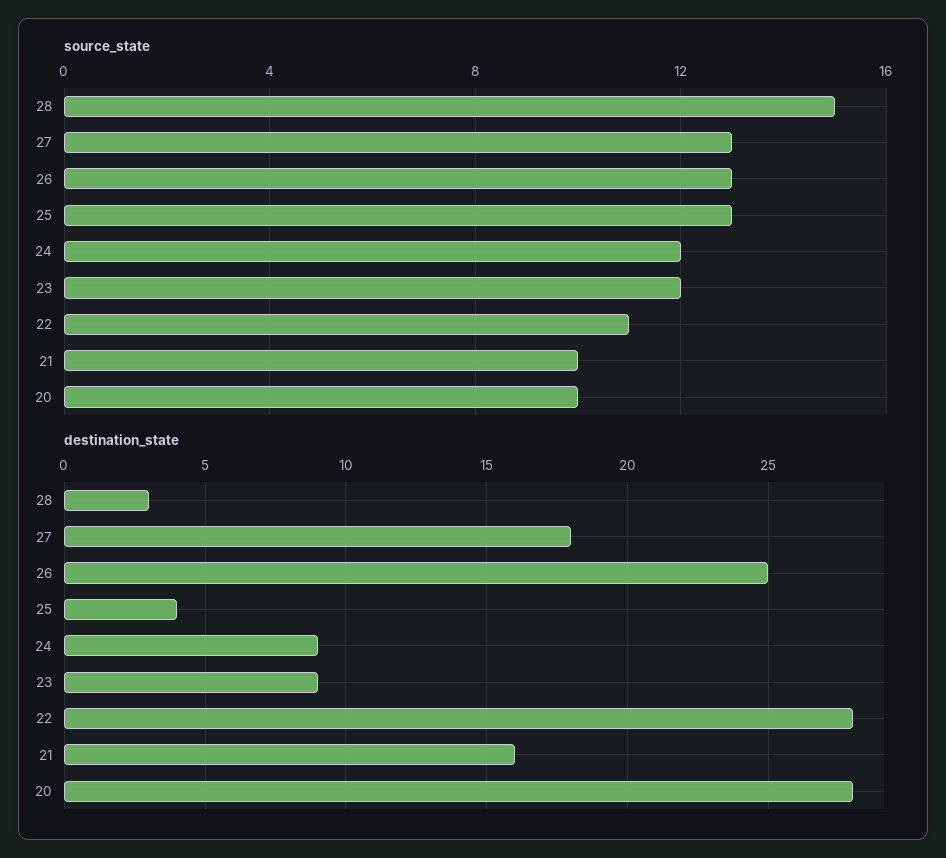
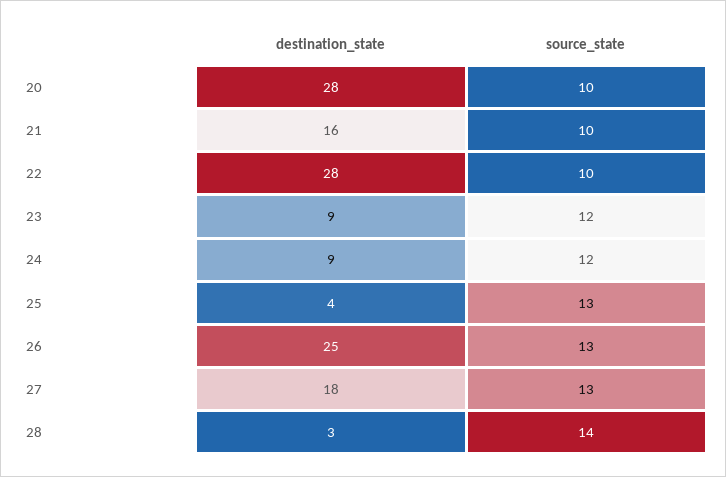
  {
    "source_state": {
-     "28": 15,
+     "28": 14,
      "27": 13,
      "26": 13,
      "25": 13,
      "24": 12,
      "23": 12,
-     "22": 11,
+     "22": 10,
      "21": 10,
      "20": 10
    },
    "destination_state": {
      "28": 3,
      "27": 18,
      "26": 25,
      "25": 4,
      "24": 9,
      "23": 9,
      "22": 28,
      "21": 16,
      "20": 28
    }
  }

